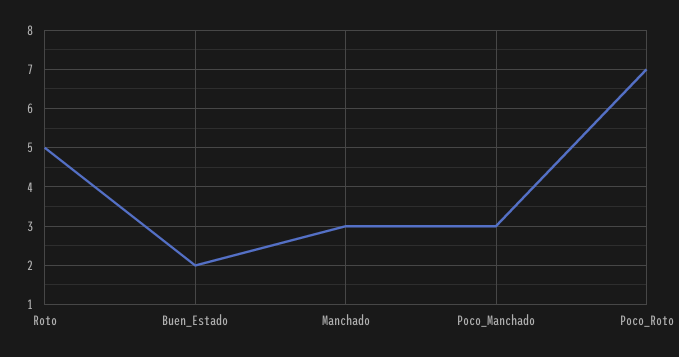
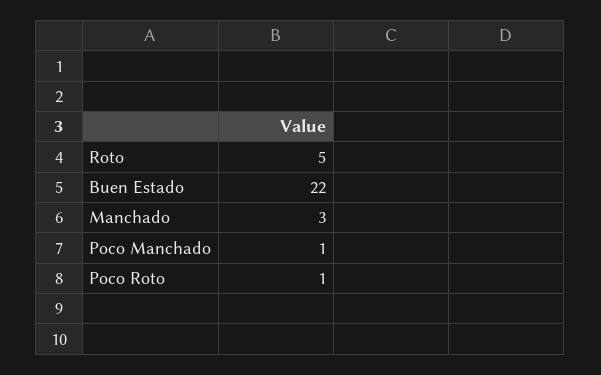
  {
    "Roto": 5,
-   "Buen_Estado": 2,
+   "Buen_Estado": 22,
    "Manchado": 3,
-   "Poco_Manchado": 3,
+   "Poco_Manchado": 1,
-   "Poco_Roto": 7
+   "Poco_Roto": 1
  }

